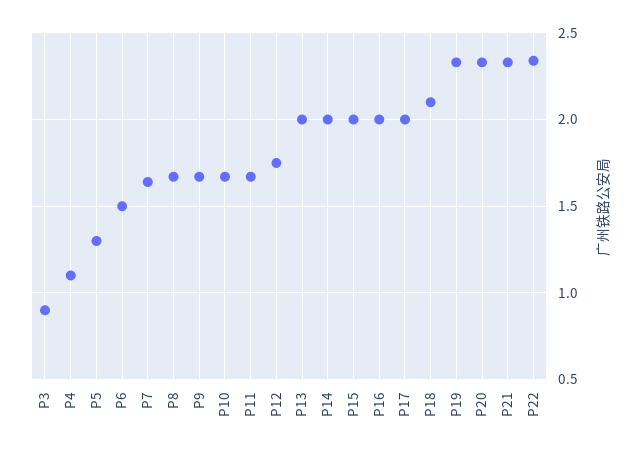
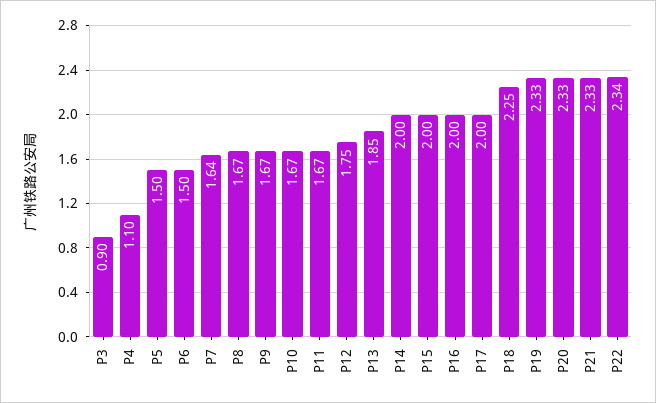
  {
    "P3": 0.9,
    "P4": 1.1,
-   "P5": 1.3,
+   "P5": 1.5,
    "P6": 1.5,
    "P7": 1.64,
    "P8": 1.67,
    "P9": 1.67,
    "P10": 1.67,
    "P11": 1.67,
    "P12": 1.75,
-   "P13": 2,
+   "P13": 1.85,
    "P14": 2,
    "P15": 2,
    "P16": 2,
    "P17": 2,
-   "P18": 2.1,
+   "P18": 2.25,
    "P19": 2.33,
    "P20": 2.33,
    "P21": 2.33,
    "P22": 2.34
  }

